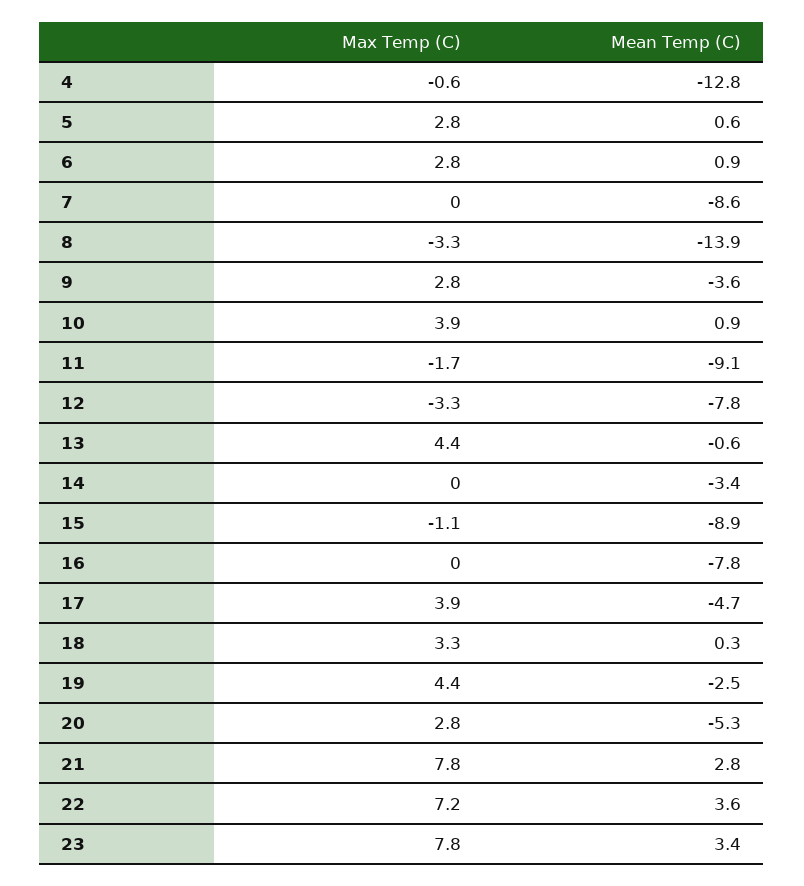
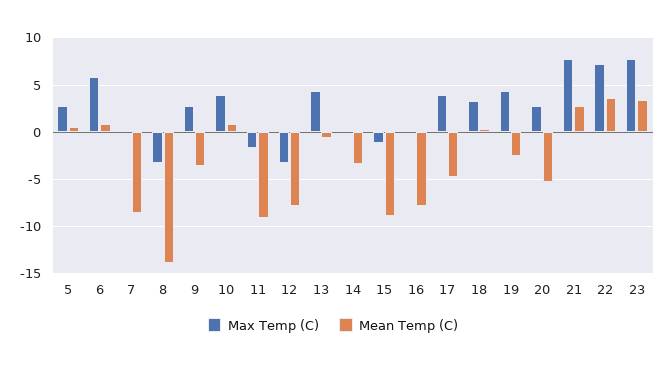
  {
    "Max Temp (C)": {
-     "4": -0.6,
      "5": 2.8,
-     "6": 2.8,
+     "6": 6,
      "7": 0,
      "8": -3.3,
      "9": 2.8,
      "10": 3.9,
      "11": -1.7,
      "12": -3.3,
      "13": 4.4,
      "14": 0,
      "15": -1.1,
      "16": 0,
      "17": 3.9,
      "18": 3.3,
      "19": 4.4,
      "20": 2.8,
      "21": 7.8,
      "22": 7.2,
      "23": 7.8
    },
    "Mean Temp (C)": {
-     "4": -12.8,
      "5": 0.6,
      "6": 0.9,
      "7": -8.6,
      "8": -13.9,
      "9": -3.6,
      "10": 0.9,
      "11": -9.1,
      "12": -7.8,
      "13": -0.6,
      "14": -3.4,
      "15": -8.9,
      "16": -7.8,
      "17": -4.7,
      "18": 0.3,
      "19": -2.5,
      "20": -5.3,
      "21": 2.8,
      "22": 3.6,
      "23": 3.4
    }
  }

